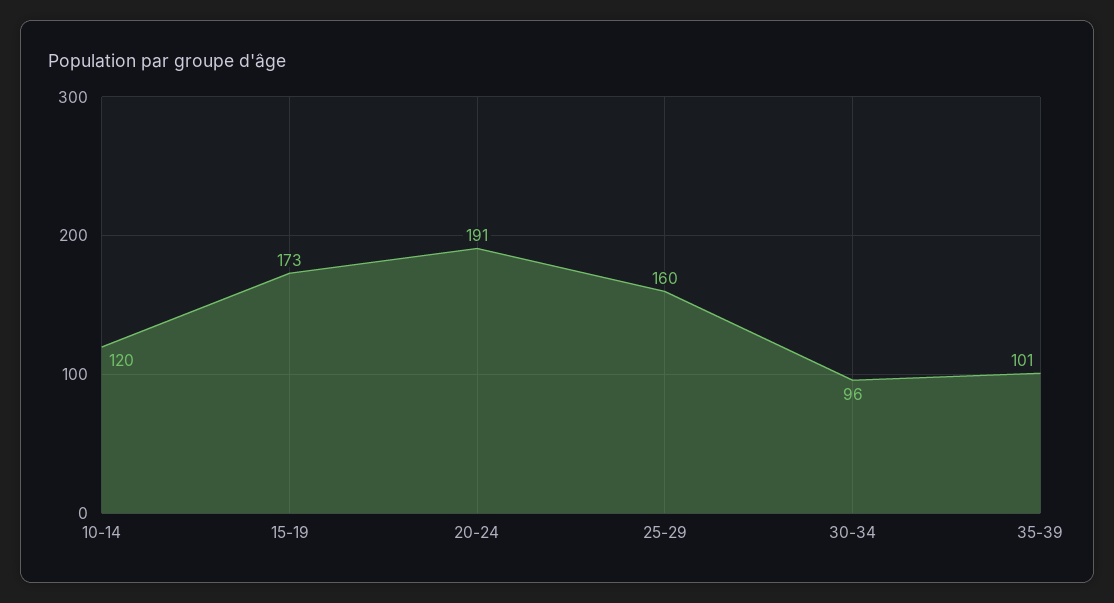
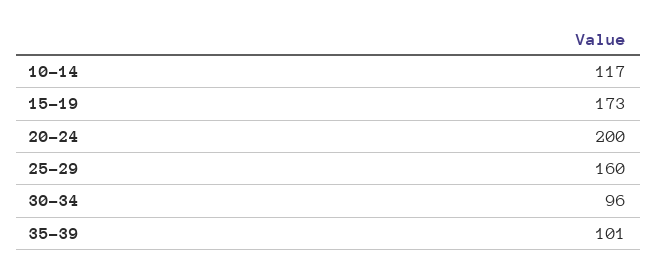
  {
-   "10-14": 120,
+   "10-14": 117,
    "15-19": 173,
-   "20-24": 191,
+   "20-24": 200,
    "25-29": 160,
    "30-34": 96,
    "35-39": 101
  }

